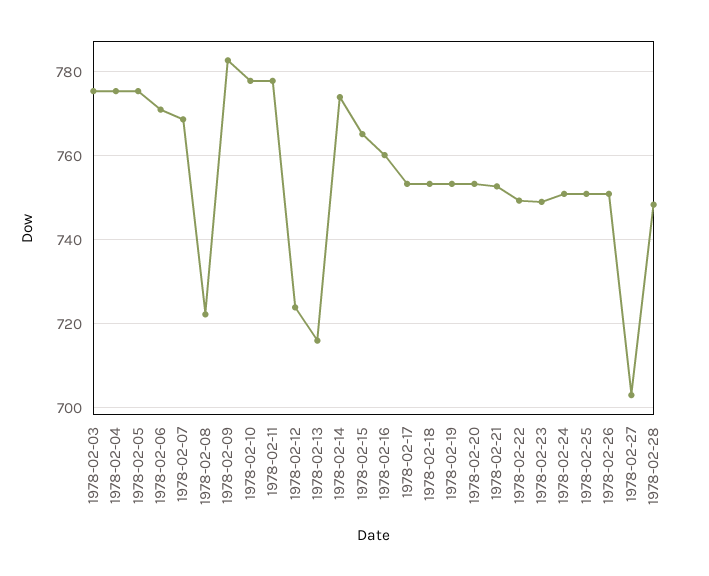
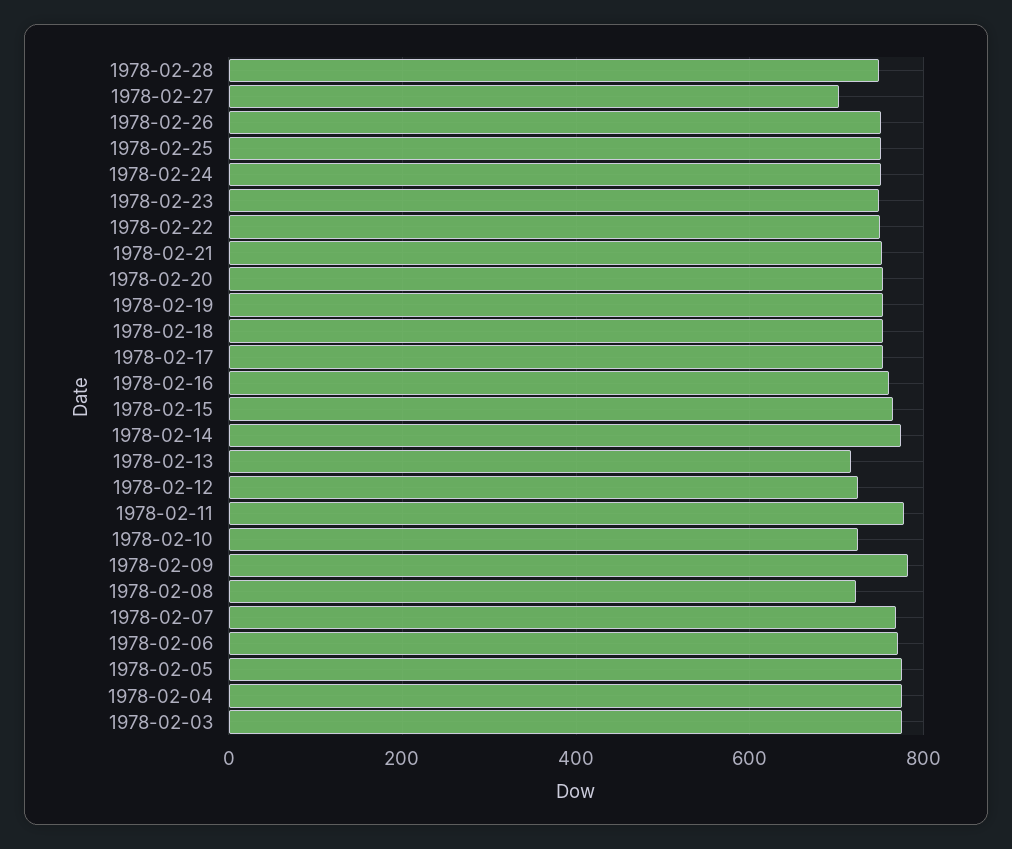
  {
    "1978-02-03": 776,
    "1978-02-04": 776,
    "1978-02-05": 776,
    "1978-02-06": 770,
    "1978-02-07": 768,
    "1978-02-08": 722,
    "1978-02-09": 782,
-   "1978-02-10": 778,
+   "1978-02-10": 720,
    "1978-02-11": 778,
    "1978-02-12": 724,
    "1978-02-13": 716,
    "1978-02-14": 774,
    "1978-02-15": 766,
    "1978-02-16": 760,
    "1978-02-17": 754,
    "1978-02-18": 754,
    "1978-02-19": 754,
    "1978-02-20": 754,
    "1978-02-21": 752,
    "1978-02-22": 750,
    "1978-02-23": 750,
    "1978-02-24": 750,
    "1978-02-25": 750,
    "1978-02-26": 750,
    "1978-02-27": 704,
    "1978-02-28": 748
  }

